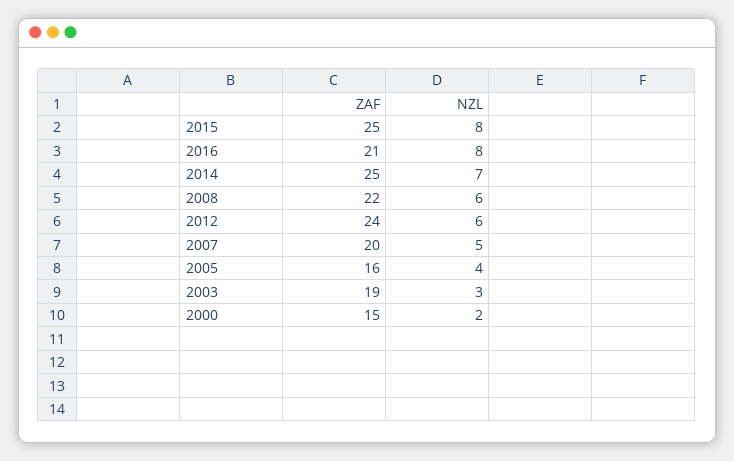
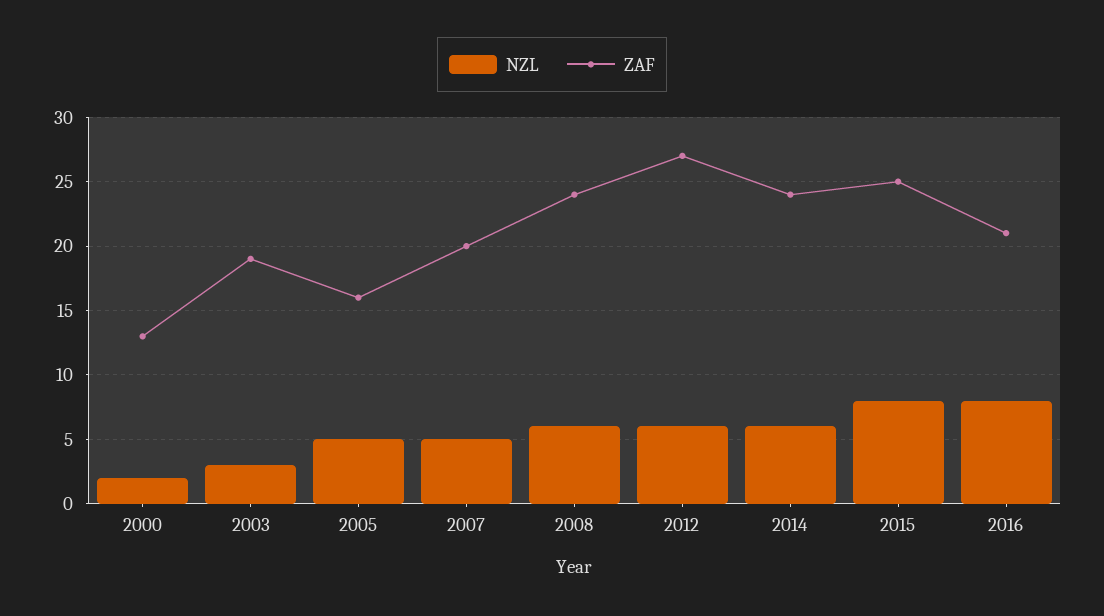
  {
    "ZAF": {
      "2015": 25,
      "2016": 21,
-     "2014": 25,
+     "2014": 24,
-     "2008": 22,
+     "2008": 24,
-     "2012": 24,
+     "2012": 27,
      "2007": 20,
      "2005": 16,
      "2003": 19,
-     "2000": 15
+     "2000": 13
    },
    "NZL": {
      "2015": 8,
      "2016": 8,
-     "2014": 7,
+     "2014": 6,
      "2008": 6,
      "2012": 6,
      "2007": 5,
-     "2005": 4,
+     "2005": 5,
      "2003": 3,
      "2000": 2
    }
  }

